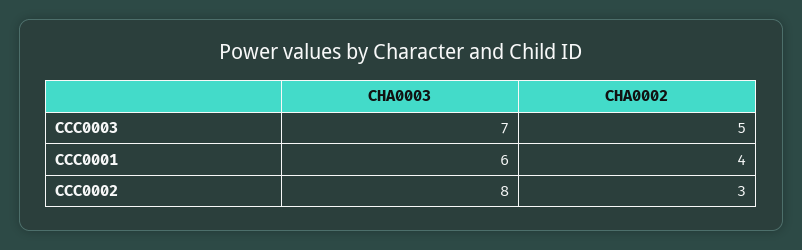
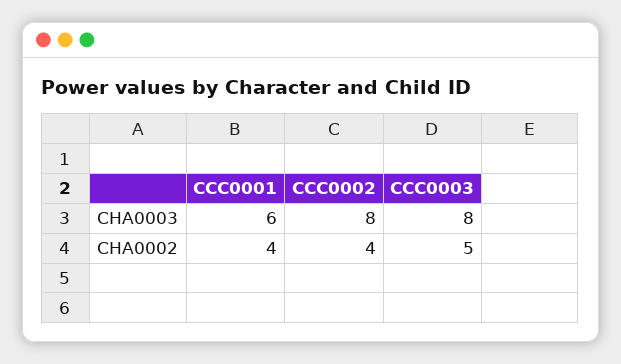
  {
    "CHA0003": {
-     "CCC0003": 7,
+     "CCC0003": 8,
      "CCC0001": 6,
      "CCC0002": 8
    },
    "CHA0002": {
      "CCC0003": 5,
      "CCC0001": 4,
-     "CCC0002": 3
+     "CCC0002": 4
    }
  }

